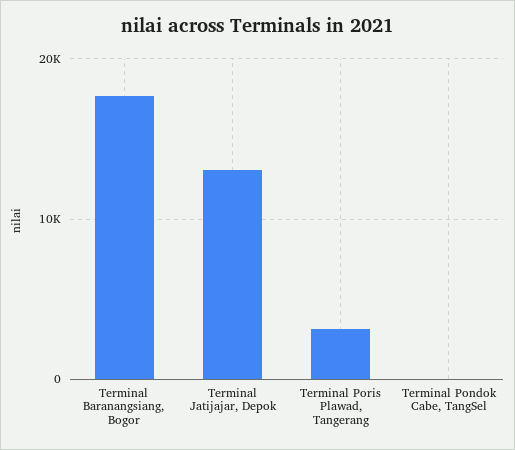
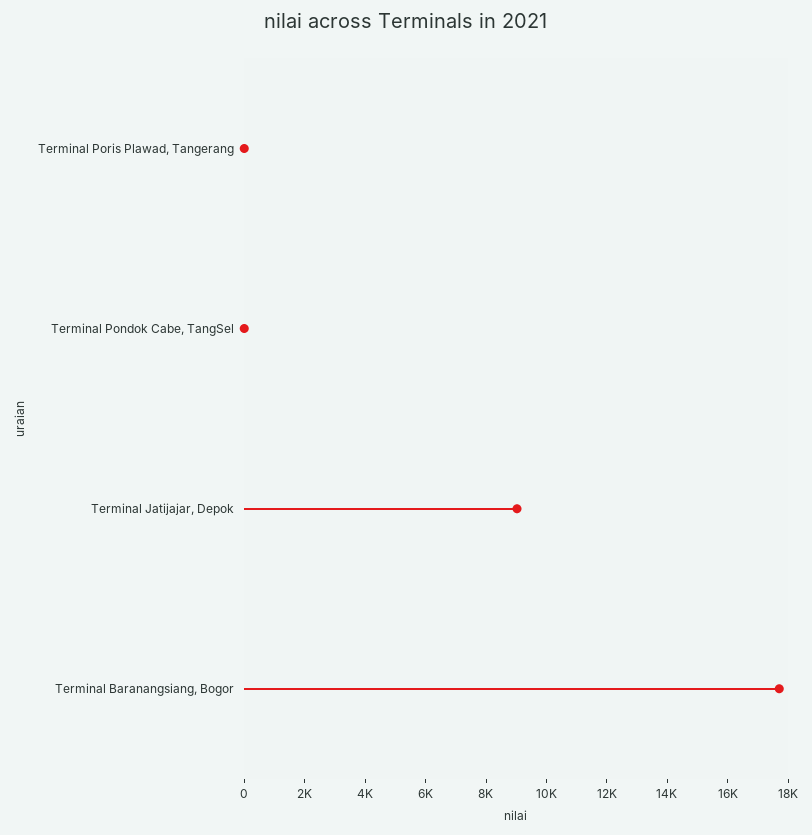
  {
    "Terminal Baranangsiang, Bogor": 17500,
-   "Terminal Jatijajar, Depok": 13000,
+   "Terminal Jatijajar, Depok": 9000,
-   "Terminal Poris Plawad, Tangerang": 3000,
+   "Terminal Poris Plawad, Tangerang": 0,
    "Terminal Pondok Cabe, TangSel": 0
  }

